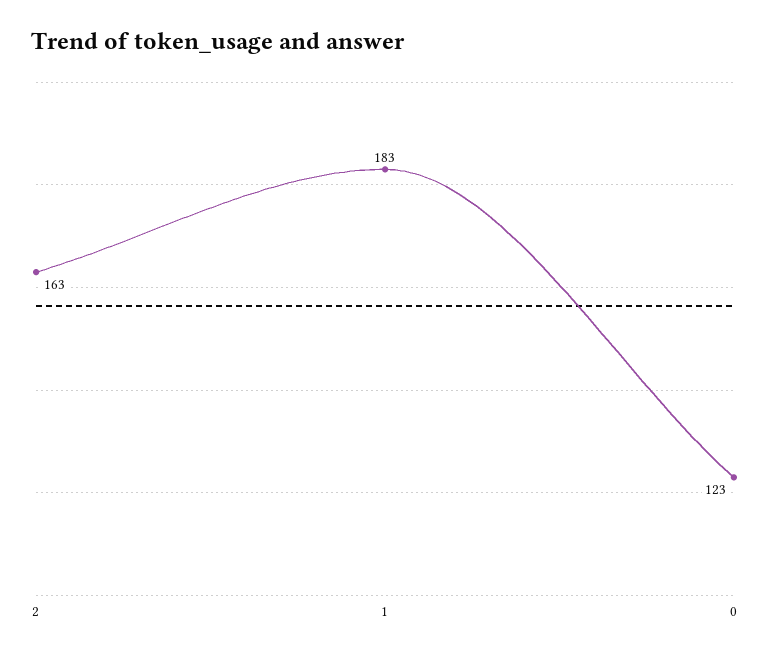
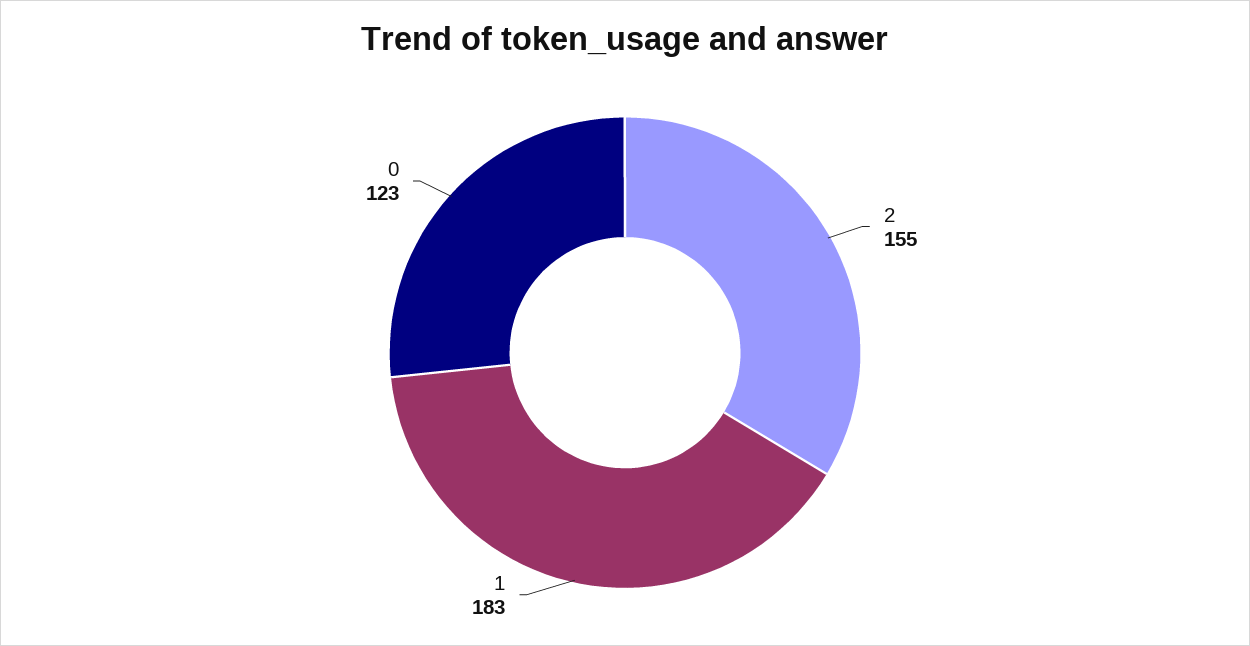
  {
-   "2": 163,
+   "2": 155,
    "1": 183,
    "0": 123
  }

